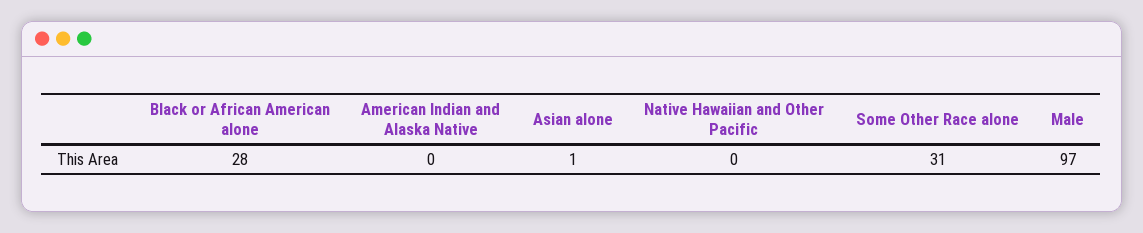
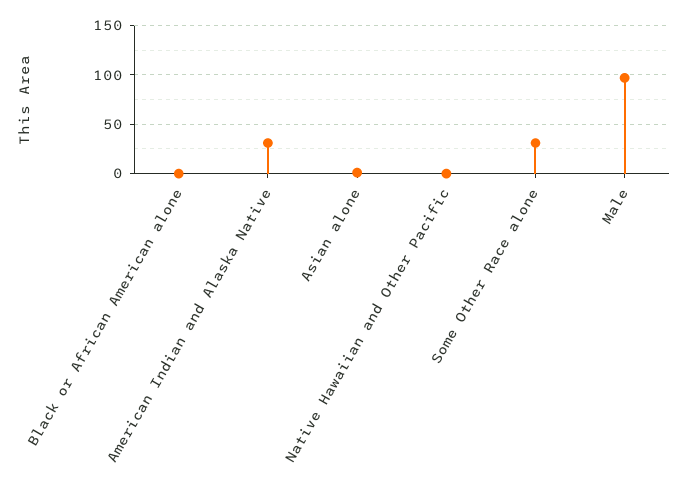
  {
-   "Black or African American alone": 28,
+   "Black or African American alone": 0,
-   "American Indian and Alaska Native": 0,
+   "American Indian and Alaska Native": 30,
    "Asian alone": 1,
    "Native Hawaiian and Other Pacific": 0,
    "Some Other Race alone": 31,
    "Male": 97
  }

